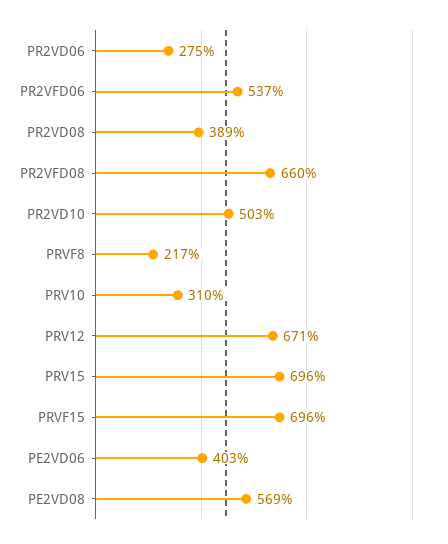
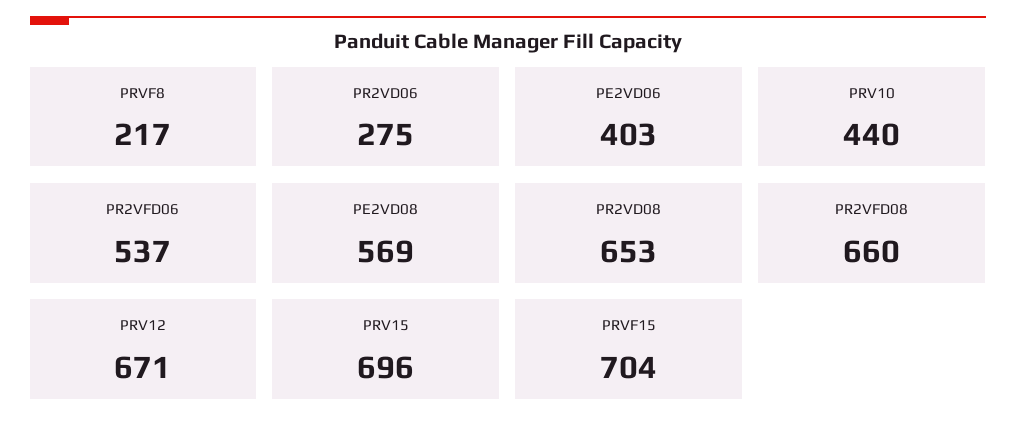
  {
    "PR2VD06": 275,
    "PR2VFD06": 537,
-   "PR2VD08": 389,
+   "PR2VD08": 653,
    "PR2VFD08": 660,
-   "PR2VD10": 503,
    "PRVF8": 217,
-   "PRV10": 310,
+   "PRV10": 440,
    "PRV12": 671,
    "PRV15": 696,
-   "PRVF15": 696,
+   "PRVF15": 704,
    "PE2VD06": 403,
    "PE2VD08": 569
  }

